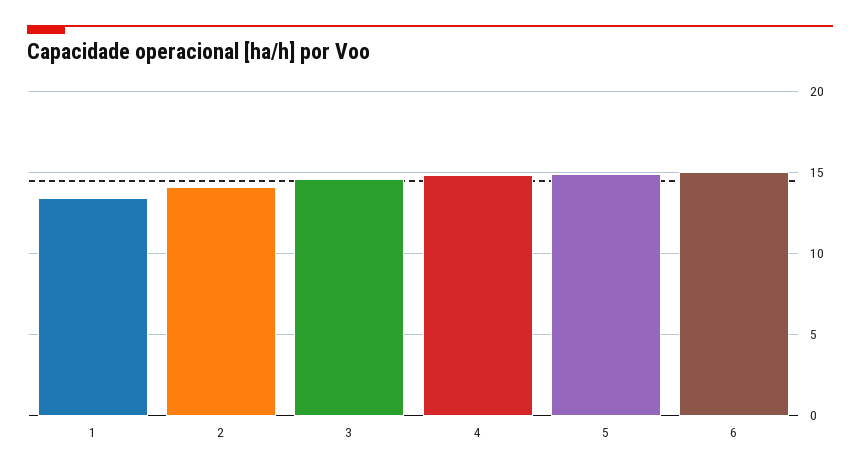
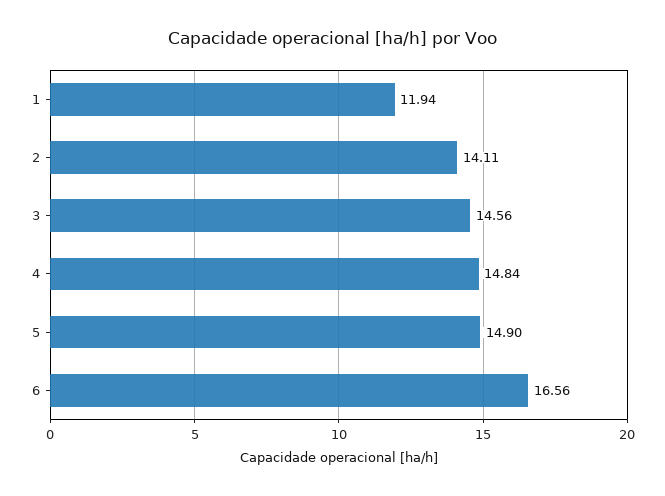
  {
-   "1": 13.5,
+   "1": 11.94,
    "2": 14.11,
    "3": 14.56,
    "4": 14.84,
    "5": 14.9,
-   "6": 15
+   "6": 16.56
  }

